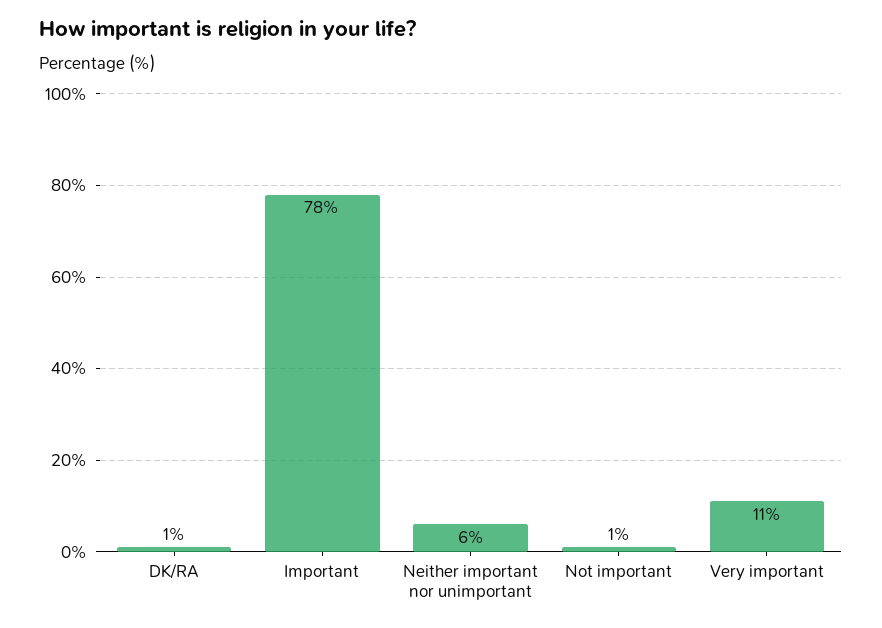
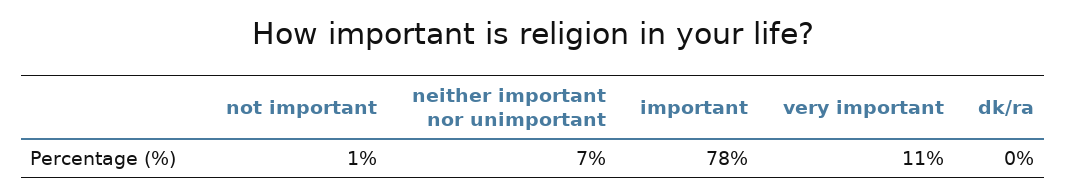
  {
-   "DK/RA": 1,
+   "DK/RA": 0,
    "Important": 78,
-   "Neither important nor unimportant": 6,
+   "Neither important nor unimportant": 7,
    "Not important": 1,
    "Very important": 11
  }

